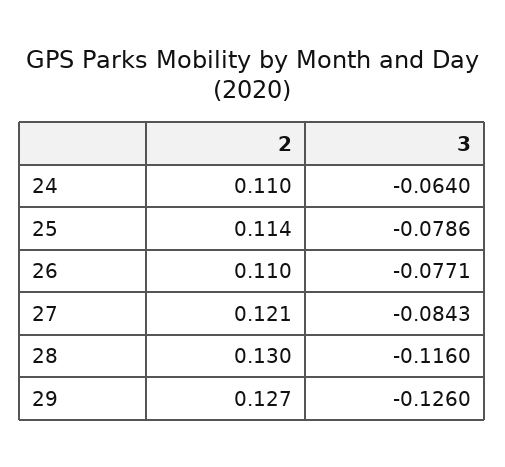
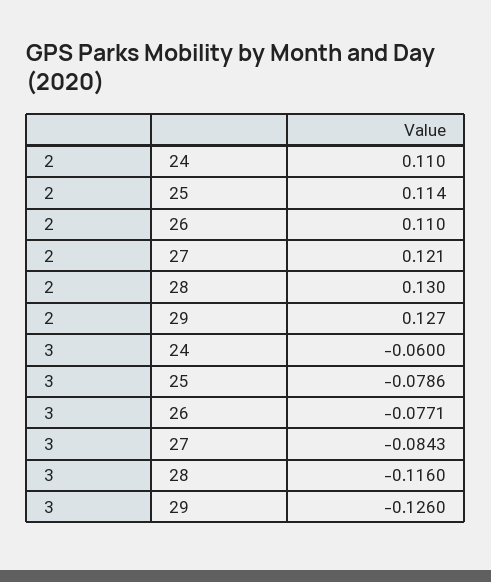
  {
    "2": {
      "24": 0.11,
      "25": 0.114,
      "26": 0.11,
      "27": 0.121,
      "28": 0.13,
      "29": 0.127
    },
    "3": {
-     "24": -0.064,
+     "24": -0.06,
      "25": -0.0786,
      "26": -0.0771,
      "27": -0.0843,
      "28": -0.116,
      "29": -0.126
    }
  }

